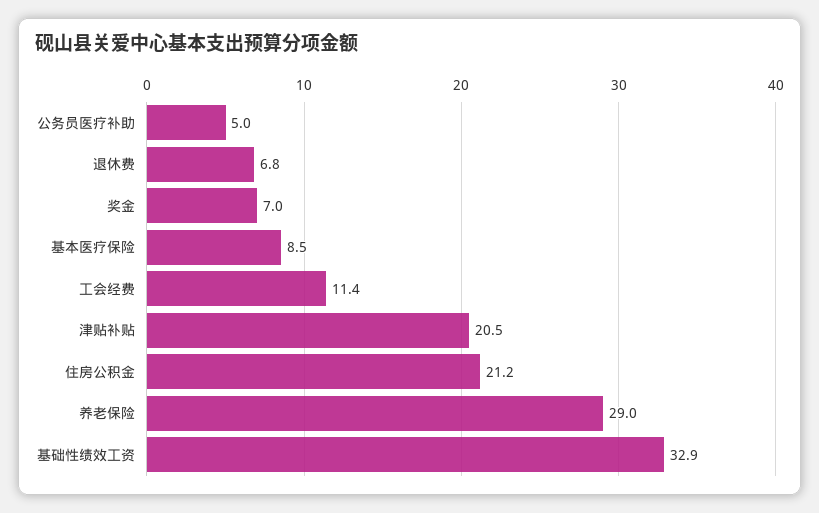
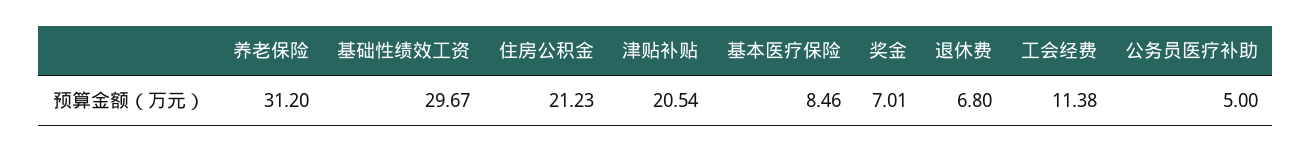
  {
    "公务员医疗补助": 5,
    "退休费": 6.8,
    "奖金": 7.01,
    "基本医疗保险": 8.46,
    "工会经费": 11.38,
    "津贴补贴": 20.54,
    "住房公积金": 21.23,
-   "养老保险": 29,
+   "养老保险": 31.2,
-   "基础性绩效工资": 32.9
+   "基础性绩效工资": 29.67
  }

